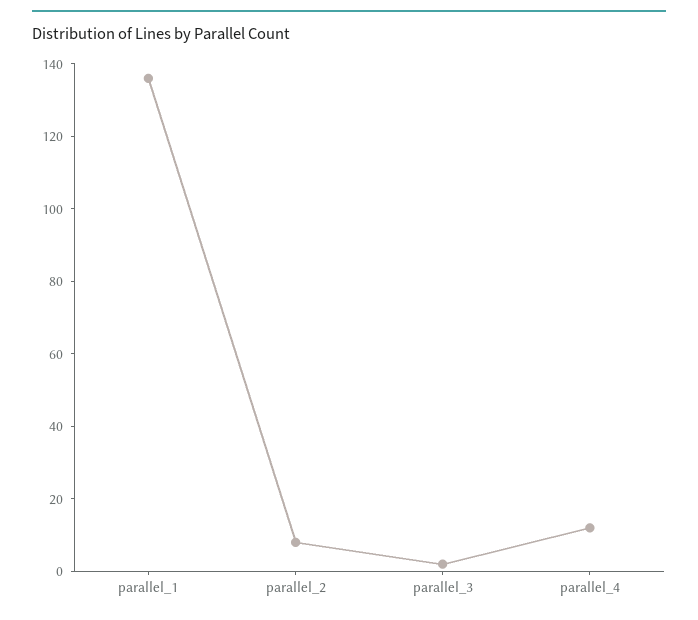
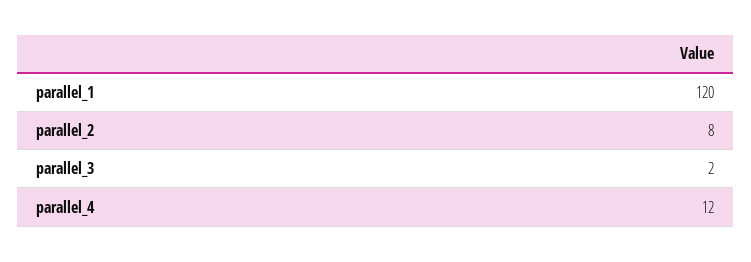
  {
-   "parallel_1": 135,
+   "parallel_1": 120,
    "parallel_2": 8,
    "parallel_3": 2,
    "parallel_4": 12
  }

